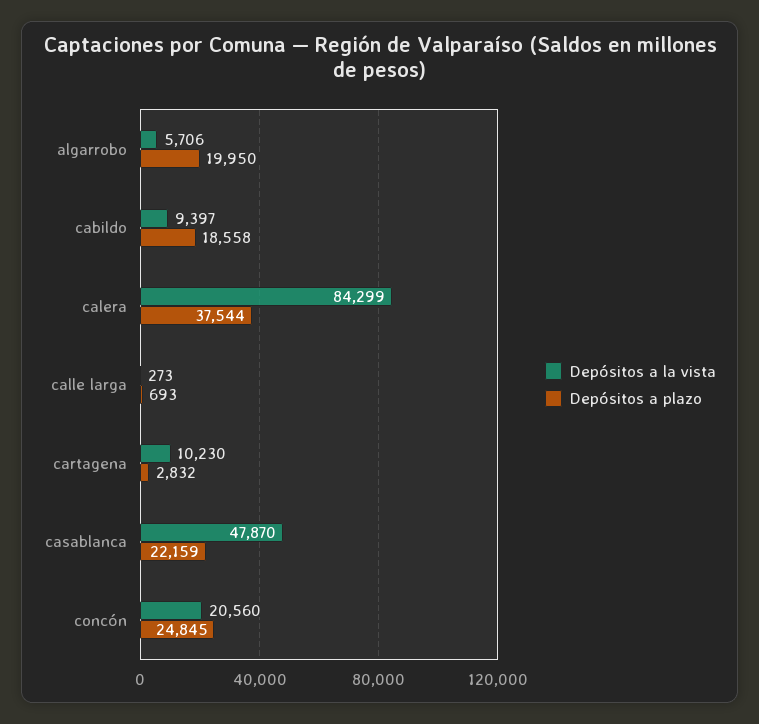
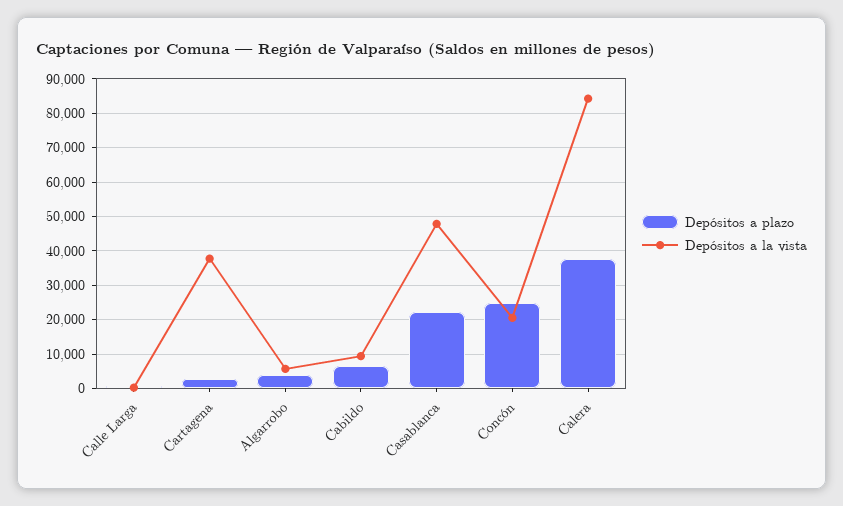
  {
    "Depósitos a la vista": {
      "algarrobo": 5706,
      "cabildo": 9397,
      "calera": 84299,
      "calle larga": 273,
-     "cartagena": 10230,
+     "cartagena": 38000,
      "casablanca": 47870,
      "concón": 20560
    },
    "Depósitos a plazo": {
-     "algarrobo": 19950,
+     "algarrobo": 4000,
-     "cabildo": 18558,
+     "cabildo": 6000,
      "calera": 37544,
      "calle larga": 693,
      "cartagena": 2832,
      "casablanca": 22159,
      "concón": 24845
    }
  }

